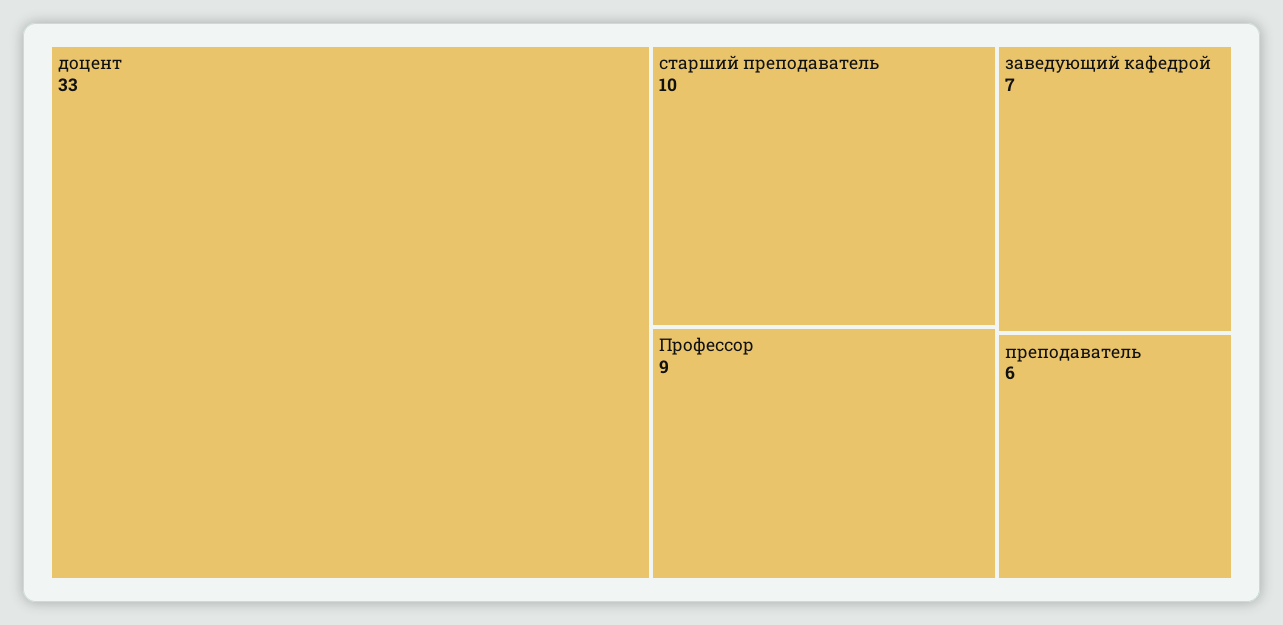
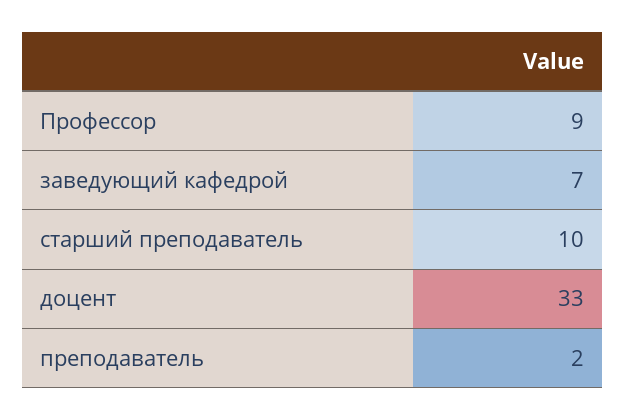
  {
    "доцент": 33,
    "старший преподаватель": 10,
    "Профессор": 9,
    "заведующий кафедрой": 7,
-   "преподаватель": 6
+   "преподаватель": 2
  }

